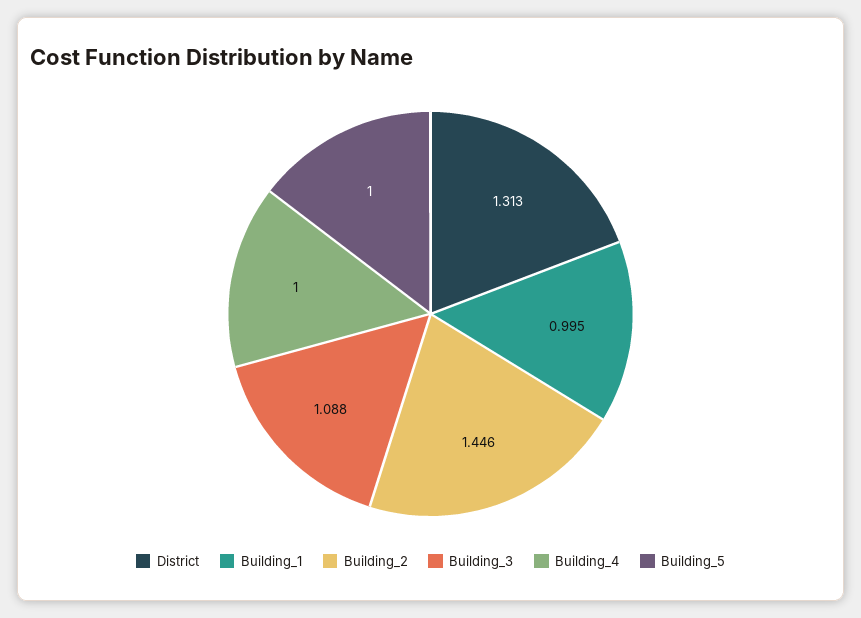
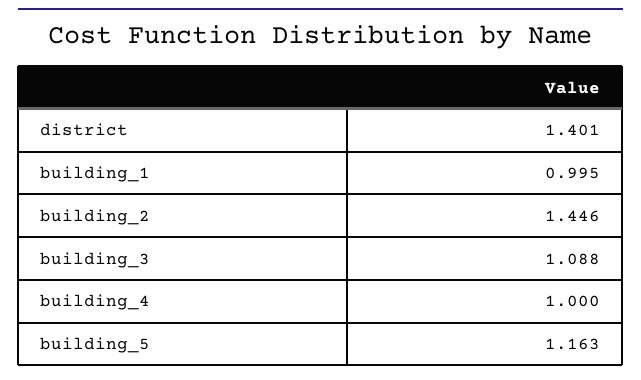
  {
-   "District": 1.313,
+   "District": 1.401,
    "Building_1": 0.995,
    "Building_2": 1.446,
    "Building_3": 1.088,
    "Building_4": 1,
-   "Building_5": 1
+   "Building_5": 1.163
  }

